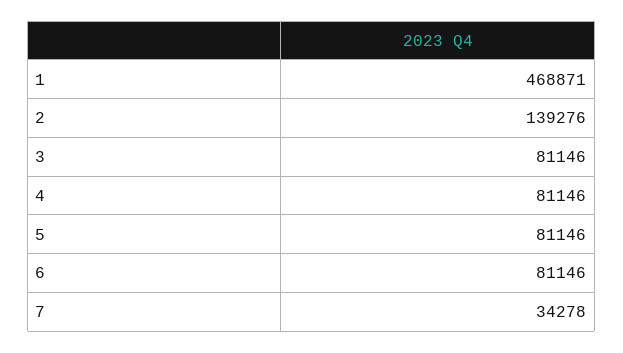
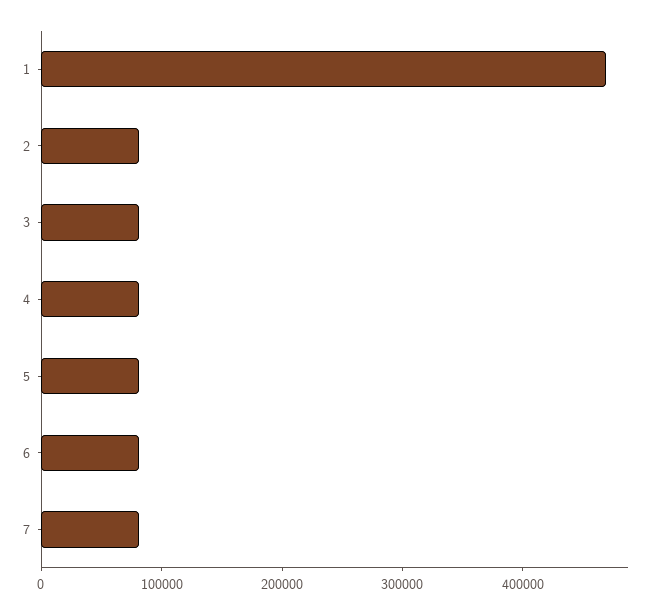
  {
    "1": 468871,
-   "2": 139276,
+   "2": 80000,
    "3": 81146,
    "4": 81146,
    "5": 81146,
    "6": 81146,
-   "7": 34278
+   "7": 80000
  }

